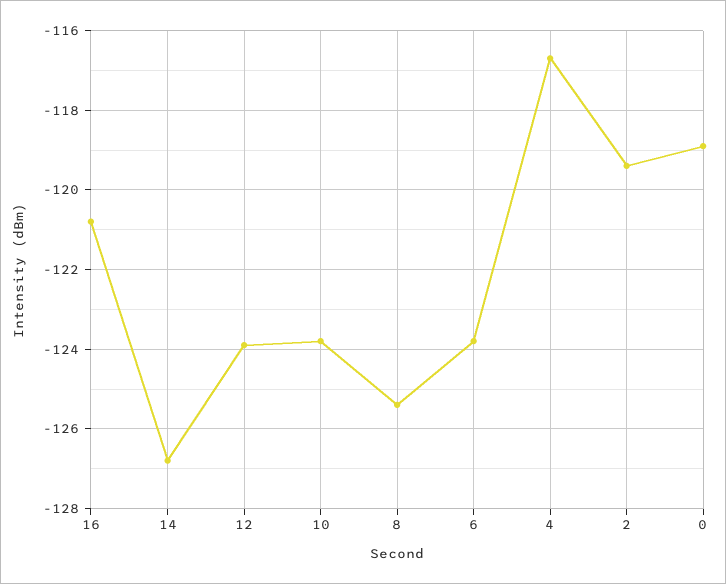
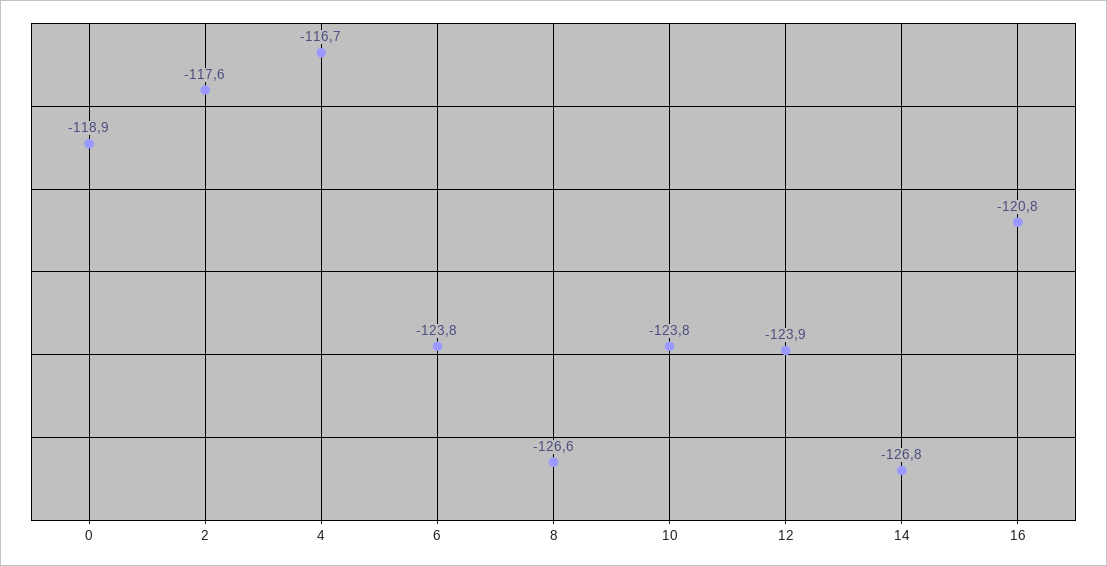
  {
    "16": -120.8,
    "14": -126.8,
    "12": -123.9,
    "10": -123.8,
-   "8": -125.5,
+   "8": -126.6,
    "6": -123.8,
    "4": -116.7,
-   "2": -119.5,
+   "2": -117.6,
    "0": -118.9
  }

